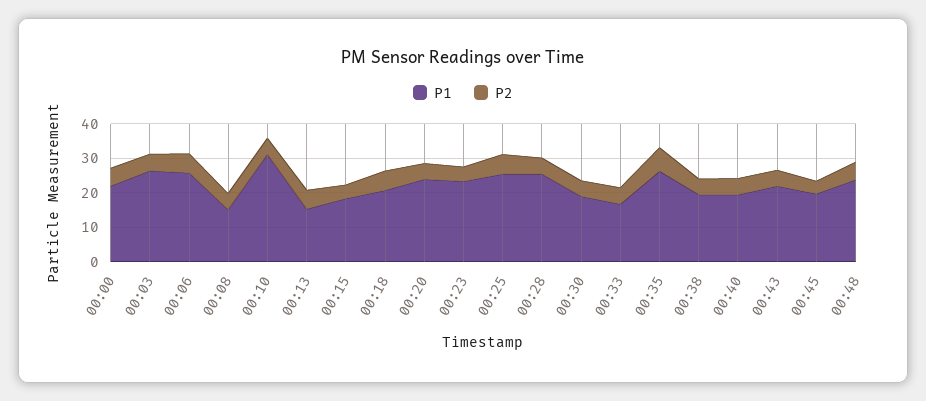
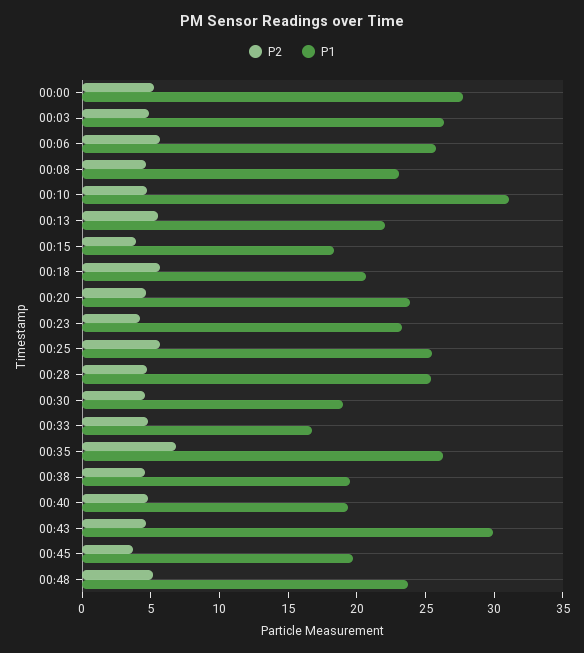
  {
    "P1": {
-     "00:00": 22.5,
+     "00:00": 28,
      "00:03": 26,
      "00:06": 26,
-     "00:08": 15,
+     "00:08": 23,
      "00:10": 31,
-     "00:13": 15,
+     "00:13": 22,
      "00:15": 18,
      "00:18": 21,
      "00:20": 24,
      "00:23": 23,
      "00:25": 25,
      "00:28": 25,
      "00:30": 19,
      "00:33": 17,
      "00:35": 26,
      "00:38": 19,
      "00:40": 19,
-     "00:43": 22.5,
+     "00:43": 30,
      "00:45": 20,
      "00:48": 24
    },
    "P2": {
      "00:00": 5,
      "00:03": 5,
      "00:06": 6,
      "00:08": 5,
      "00:10": 5,
      "00:13": 6,
      "00:15": 4,
      "00:18": 6,
      "00:20": 5,
      "00:23": 4,
      "00:25": 6,
      "00:28": 5,
      "00:30": 5,
      "00:33": 5,
      "00:35": 7,
      "00:38": 5,
      "00:40": 5,
      "00:43": 5,
      "00:45": 4,
      "00:48": 5
    }
  }

